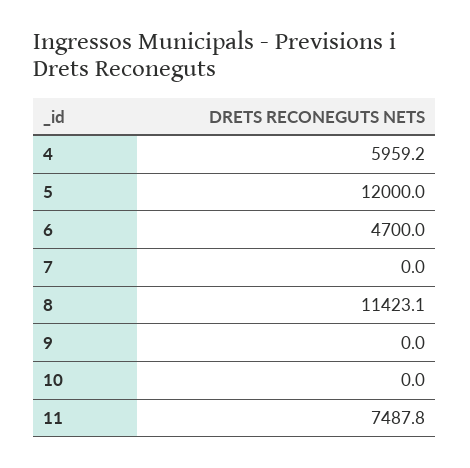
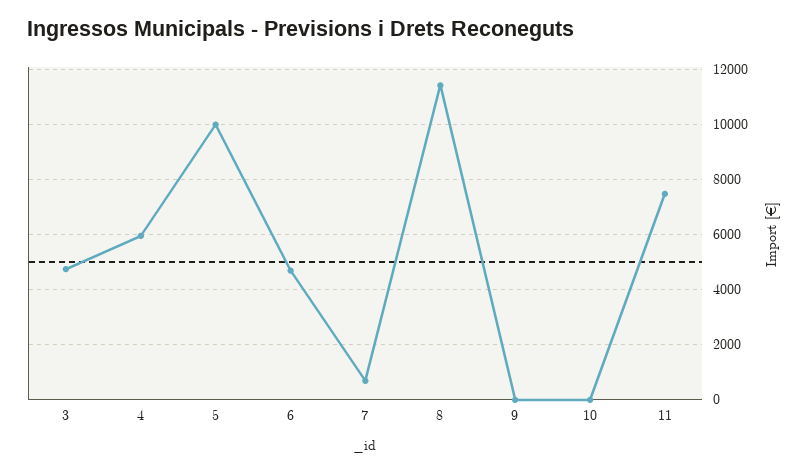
  {
    "4": 5959.2,
-   "5": 12000,
+   "5": 10000,
    "6": 4700,
-   "7": 0,
+   "7": 750,
    "8": 11423.1,
    "9": 0,
    "10": 0,
-   "11": 7487.8
+   "11": 7487.8,
+   "3": 4750
  }

